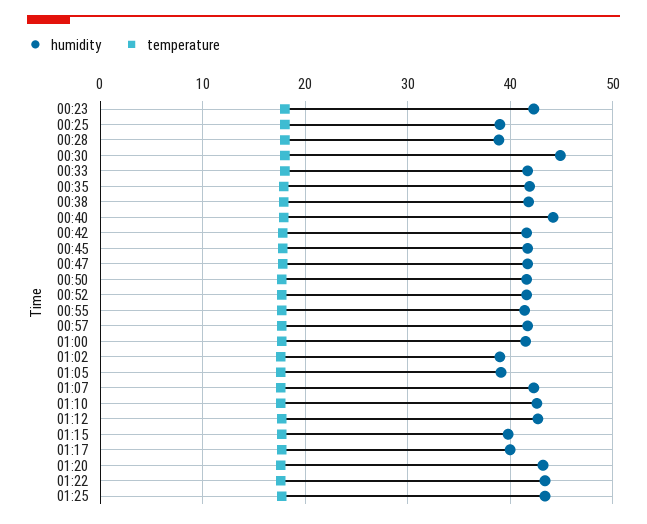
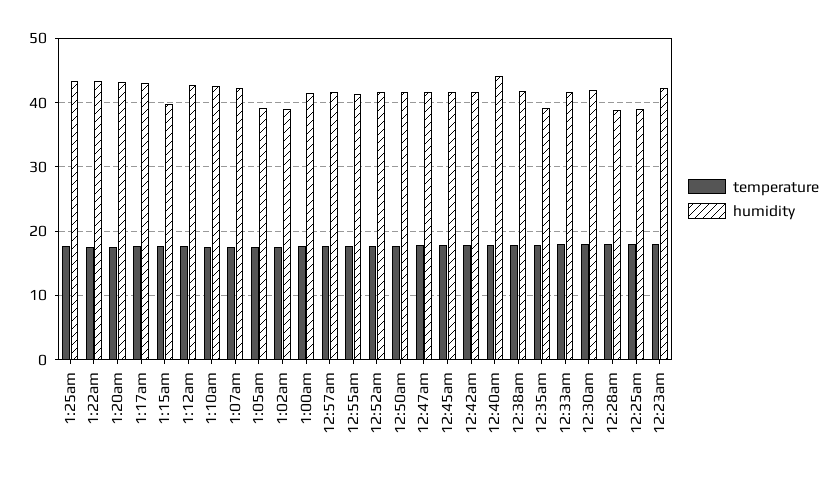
  {
    "humidity": {
      "00:23": 42,
      "00:25": 39,
      "00:28": 39,
-     "00:30": 45,
+     "00:30": 42,
      "00:33": 42,
-     "00:35": 42,
+     "00:35": 39,
      "00:38": 42,
      "00:40": 44,
      "00:42": 42,
      "00:45": 42,
      "00:47": 42,
      "00:50": 42,
      "00:52": 42,
      "00:55": 41,
      "00:57": 42,
      "01:00": 42,
      "01:02": 39,
      "01:05": 39,
      "01:07": 42,
      "01:10": 43,
      "01:12": 43,
      "01:15": 40,
-     "01:17": 40,
+     "01:17": 43,
      "01:20": 43,
      "01:22": 43,
      "01:25": 43
    },
    "temperature": {
      "00:23": 18,
      "00:25": 18,
      "00:28": 18,
      "00:30": 18,
      "00:33": 18,
      "00:35": 18,
      "00:38": 18,
      "00:40": 18,
      "00:42": 18,
      "00:45": 18,
      "00:47": 18,
      "00:50": 18,
      "00:52": 18,
      "00:55": 18,
      "00:57": 18,
      "01:00": 18,
      "01:02": 18,
      "01:05": 18,
      "01:07": 18,
      "01:10": 18,
      "01:12": 18,
      "01:15": 18,
      "01:17": 18,
      "01:20": 18,
      "01:22": 18,
      "01:25": 18
    }
  }

